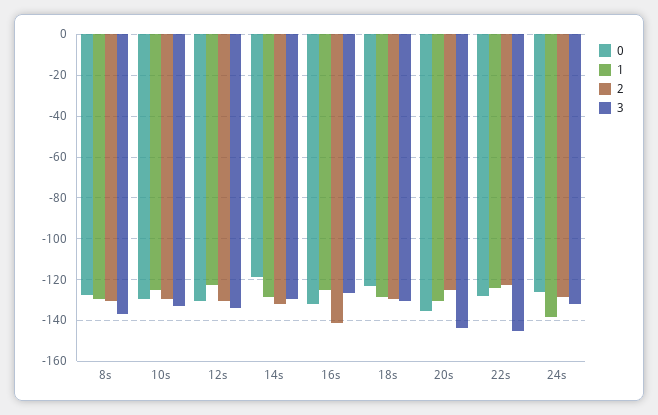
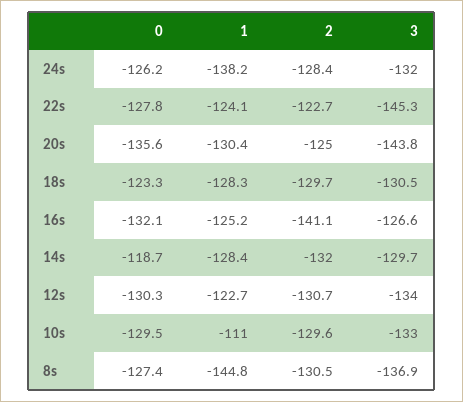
  {
    "0": {
      "8s": -127.4,
      "10s": -129.5,
      "12s": -130.3,
      "14s": -118.7,
      "16s": -132.1,
      "18s": -123.3,
      "20s": -135.6,
      "22s": -127.8,
      "24s": -126.2
    },
    "1": {
-     "8s": -130,
+     "8s": -144.8,
-     "10s": -125,
+     "10s": -111,
      "12s": -122.7,
      "14s": -128.4,
      "16s": -125.2,
      "18s": -128.3,
      "20s": -130.4,
      "22s": -124.1,
      "24s": -138.2
    },
    "2": {
      "8s": -130.5,
      "10s": -129.6,
      "12s": -130.7,
      "14s": -132,
      "16s": -141.1,
      "18s": -129.7,
      "20s": -125,
      "22s": -122.7,
      "24s": -128.4
    },
    "3": {
      "8s": -136.9,
      "10s": -133,
      "12s": -134,
      "14s": -129.7,
      "16s": -126.6,
      "18s": -130.5,
      "20s": -143.8,
      "22s": -145.3,
      "24s": -132
    }
  }

